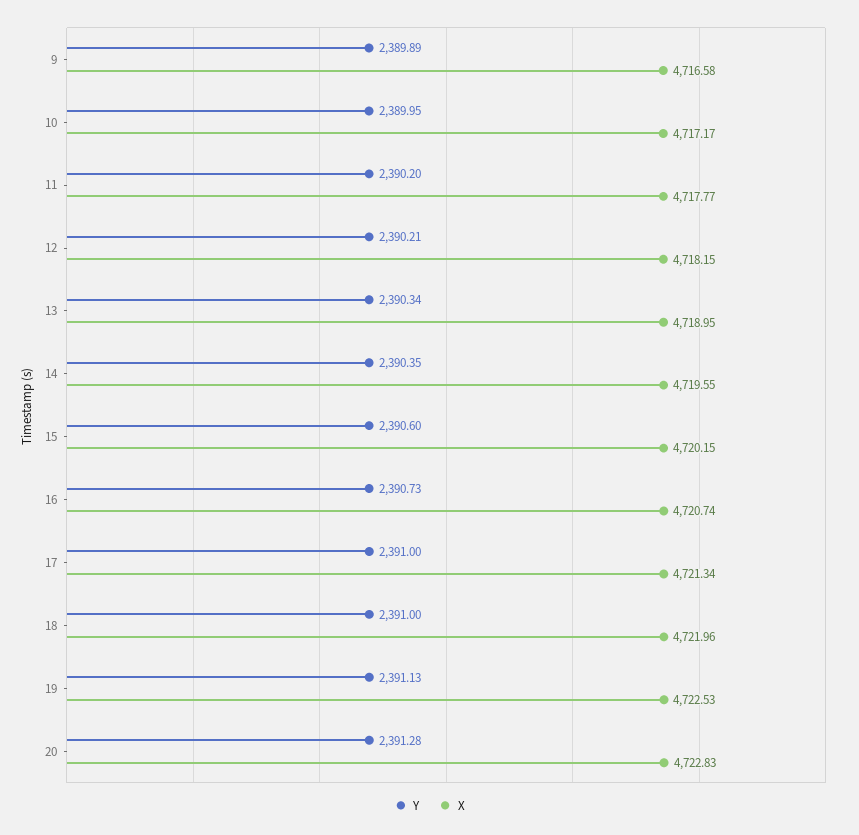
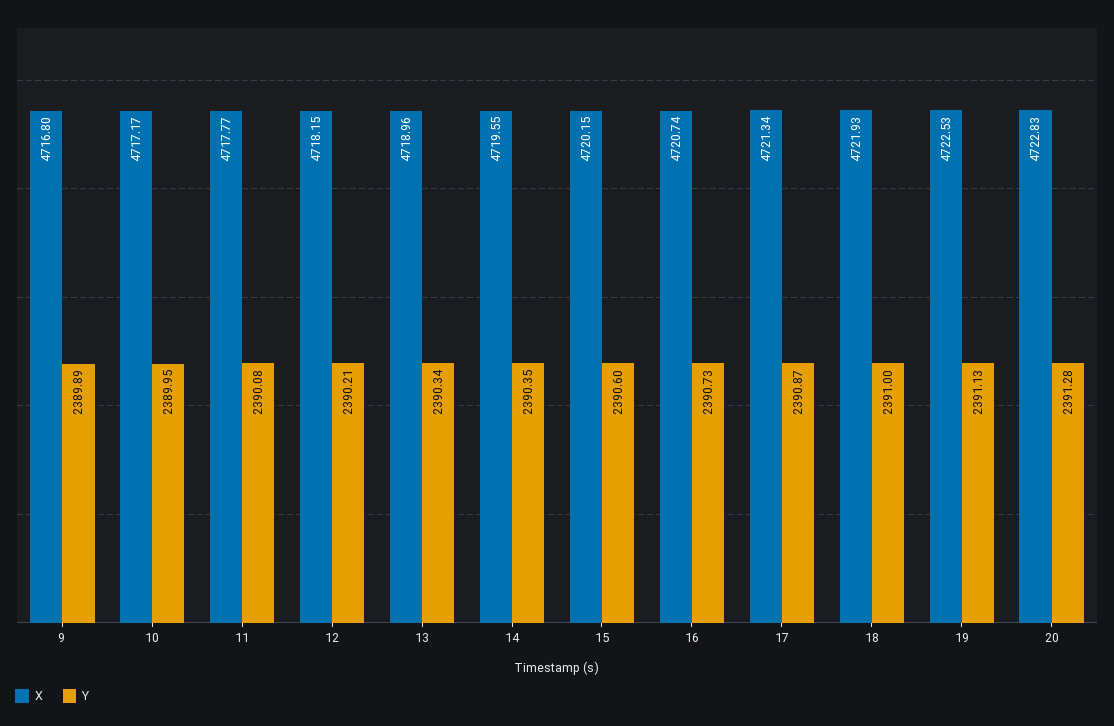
  {
    "Y": {
      "9": 2389.89,
      "10": 2389.95,
-     "11": 2390.2,
+     "11": 2390.08,
      "12": 2390.21,
      "13": 2390.34,
      "14": 2390.35,
      "15": 2390.6,
      "16": 2390.73,
-     "17": 2391,
+     "17": 2390.87,
      "18": 2391,
      "19": 2391.13,
      "20": 2391.28
    },
    "X": {
-     "9": 4716.58,
+     "9": 4716.8,
      "10": 4717.17,
      "11": 4717.77,
      "12": 4718.15,
-     "13": 4718.95,
+     "13": 4718.96,
      "14": 4719.55,
      "15": 4720.15,
      "16": 4720.74,
      "17": 4721.34,
-     "18": 4721.96,
+     "18": 4721.93,
      "19": 4722.53,
      "20": 4722.83
    }
  }

